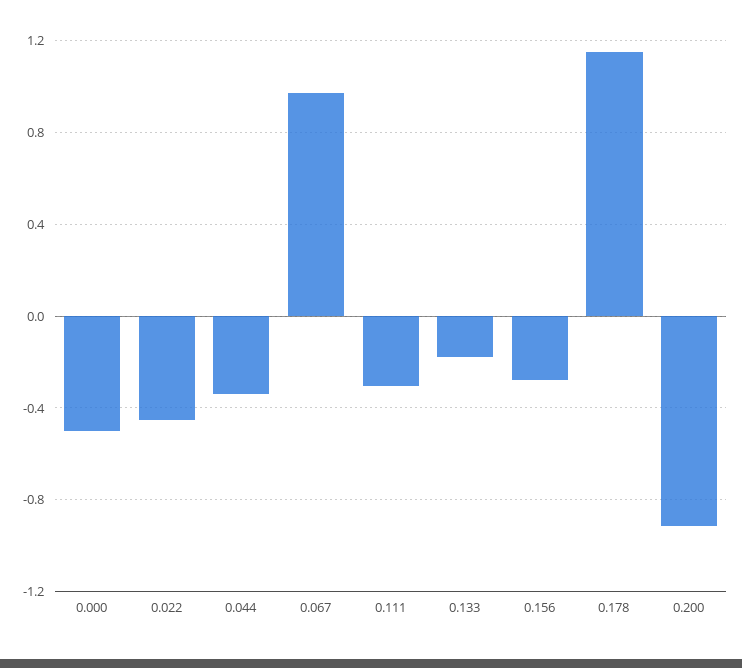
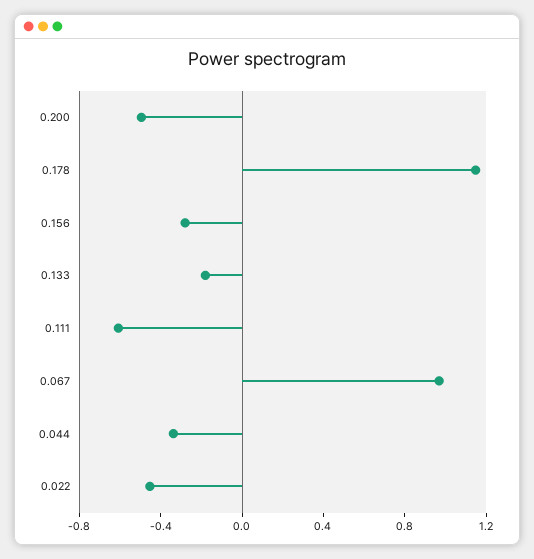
  {
-   "0.000": -0.5,
    "0.022": -0.45,
    "0.044": -0.35,
    "0.067": 0.95,
-   "0.111": -0.3,
+   "0.111": -0.6,
    "0.133": -0.2,
    "0.156": -0.3,
    "0.178": 1.15,
-   "0.200": -0.9
+   "0.200": -0.5
  }

